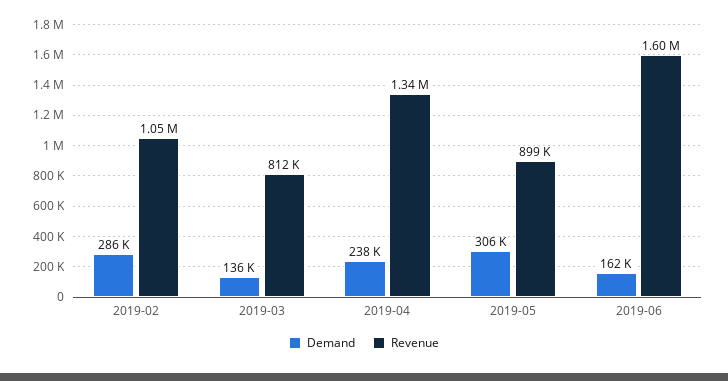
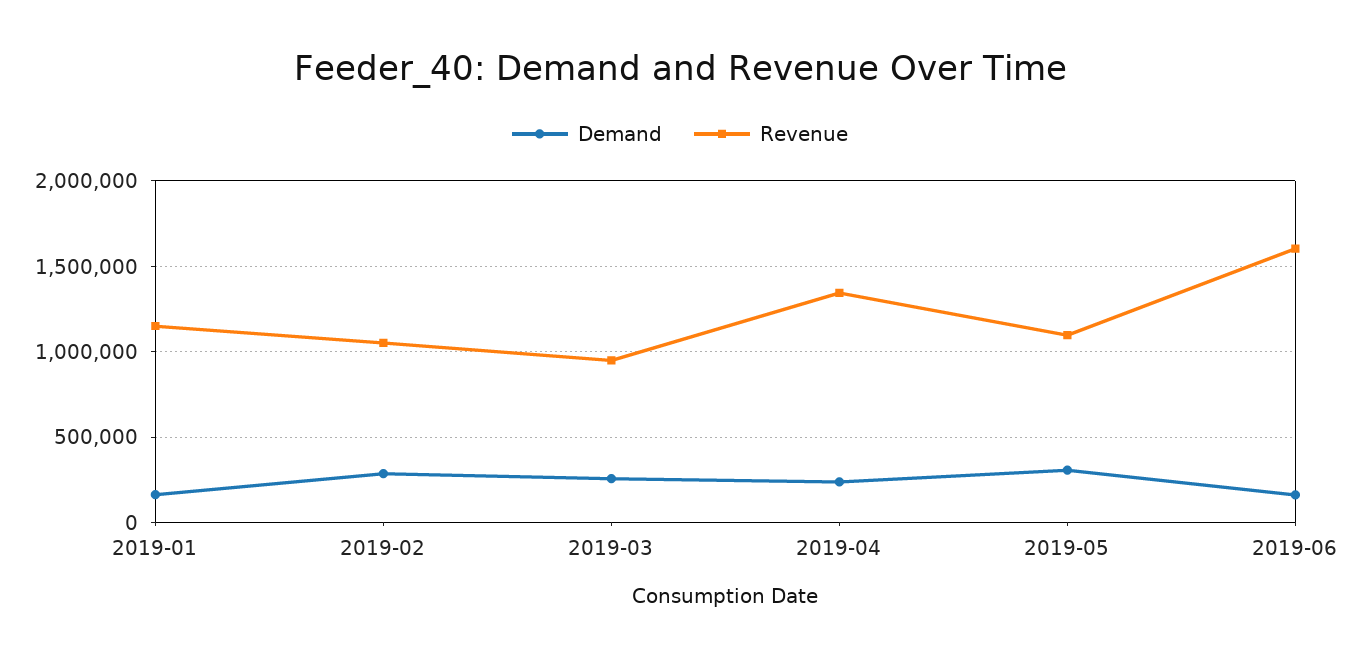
  {
    "Demand": {
      "2019-02": 286000,
-     "2019-03": 136000,
+     "2019-03": 250000,
      "2019-04": 238000,
      "2019-05": 306000,
-     "2019-06": 162000
+     "2019-06": 162000,
+     "2019-01": 150000
    },
    "Revenue": {
      "2019-02": 1050000,
-     "2019-03": 812000,
+     "2019-03": 950000,
      "2019-04": 1340000,
-     "2019-05": 899000,
+     "2019-05": 1100000,
-     "2019-06": 1600000
+     "2019-06": 1600000,
+     "2019-01": 1150000
    }
  }

